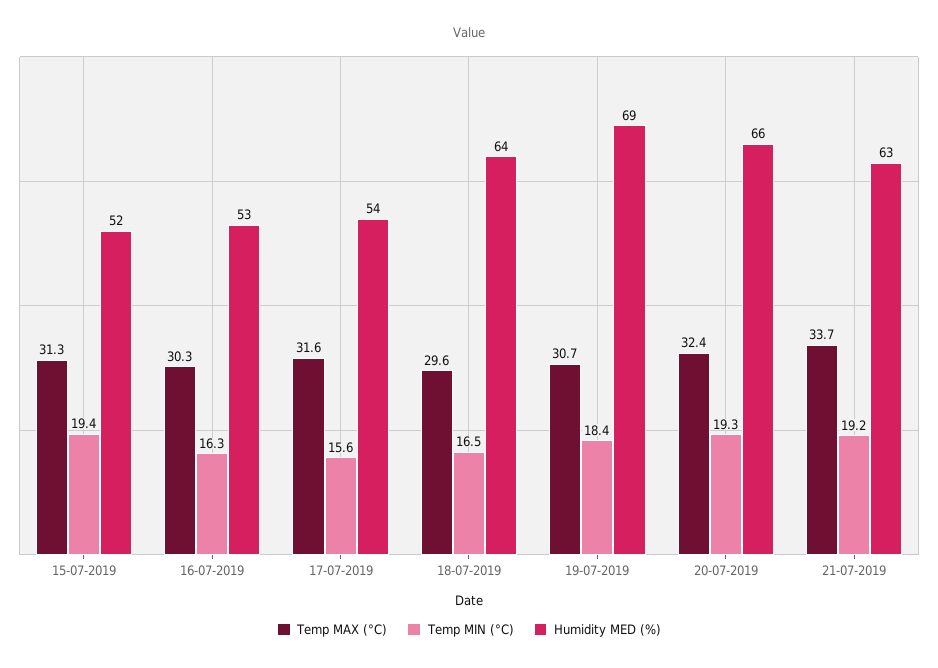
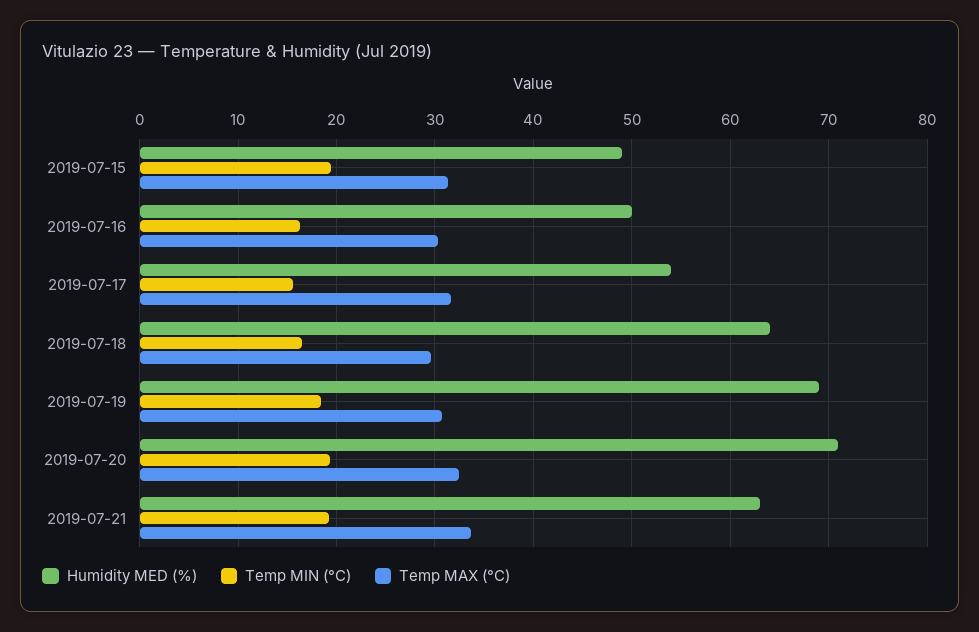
  {
    "Temp MAX (°C)": {
      "15-07-2019": 31.3,
      "16-07-2019": 30.3,
      "17-07-2019": 31.6,
      "18-07-2019": 29.6,
      "19-07-2019": 30.7,
      "20-07-2019": 32.4,
      "21-07-2019": 33.7
    },
    "Temp MIN (°C)": {
      "15-07-2019": 19.4,
      "16-07-2019": 16.3,
      "17-07-2019": 15.6,
      "18-07-2019": 16.5,
      "19-07-2019": 18.4,
      "20-07-2019": 19.3,
      "21-07-2019": 19.2
    },
    "Humidity MED (%)": {
-     "15-07-2019": 52,
+     "15-07-2019": 49,
-     "16-07-2019": 53,
+     "16-07-2019": 50,
      "17-07-2019": 54,
      "18-07-2019": 64,
      "19-07-2019": 69,
-     "20-07-2019": 66,
+     "20-07-2019": 71,
      "21-07-2019": 63
    }
  }

